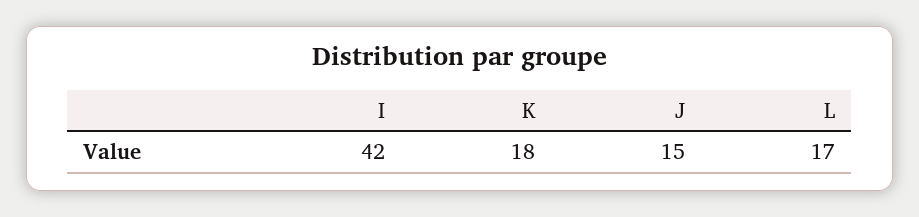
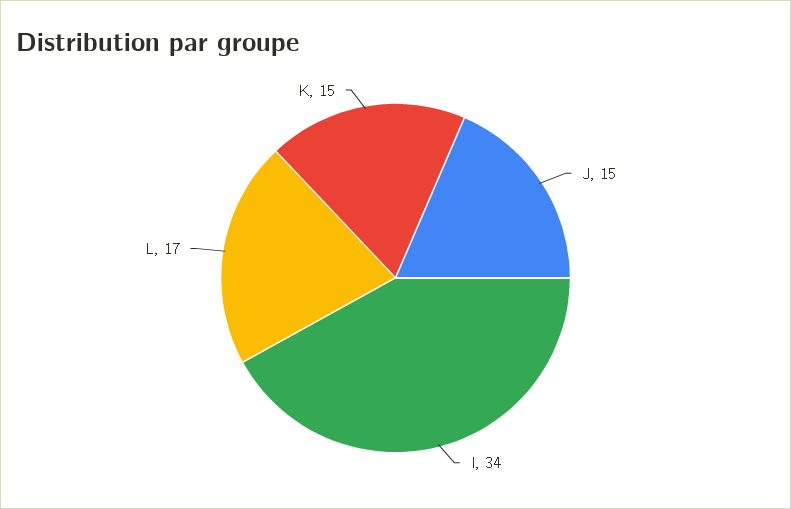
  {
-   "I": 42,
+   "I": 34,
-   "K": 18,
+   "K": 15,
    "J": 15,
    "L": 17
  }

